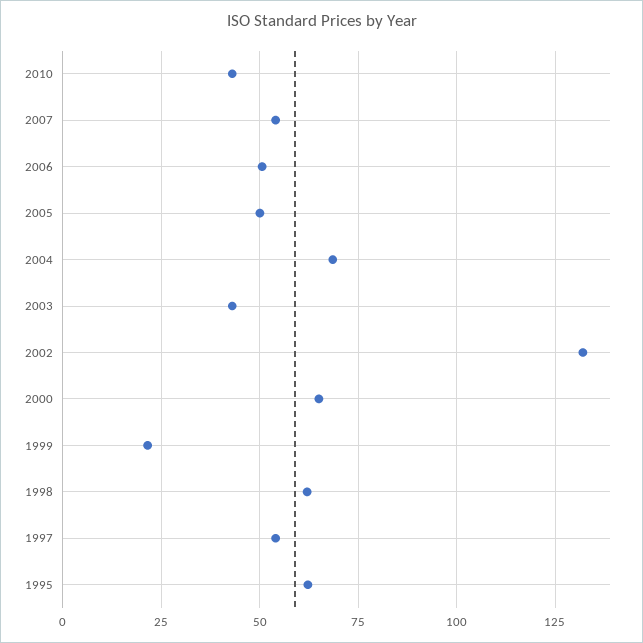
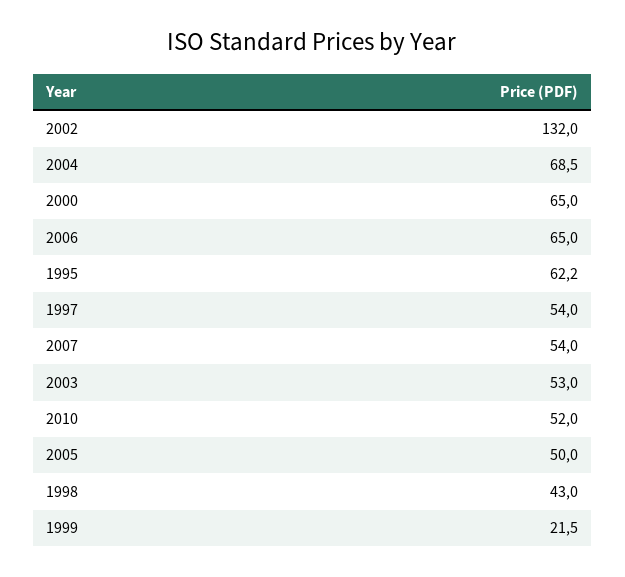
  {
-   "2010": 42.5,
+   "2010": 52,
    "2007": 54,
-   "2006": 50,
+   "2006": 65,
    "2005": 50,
    "2004": 68.5,
-   "2003": 42.5,
+   "2003": 53,
    "2002": 132,
    "2000": 65,
    "1999": 21.5,
-   "1998": 62.5,
+   "1998": 43,
    "1997": 54,
    "1995": 62.2
  }

